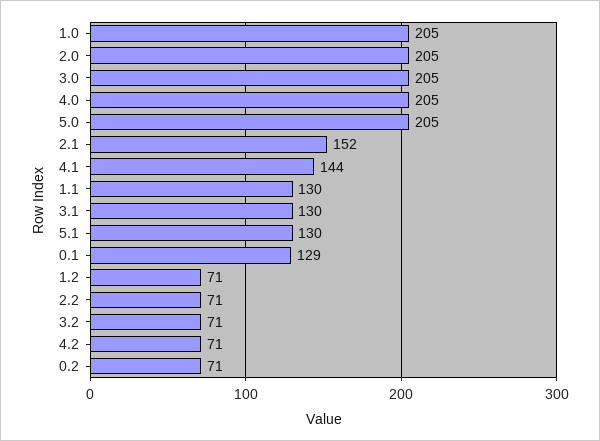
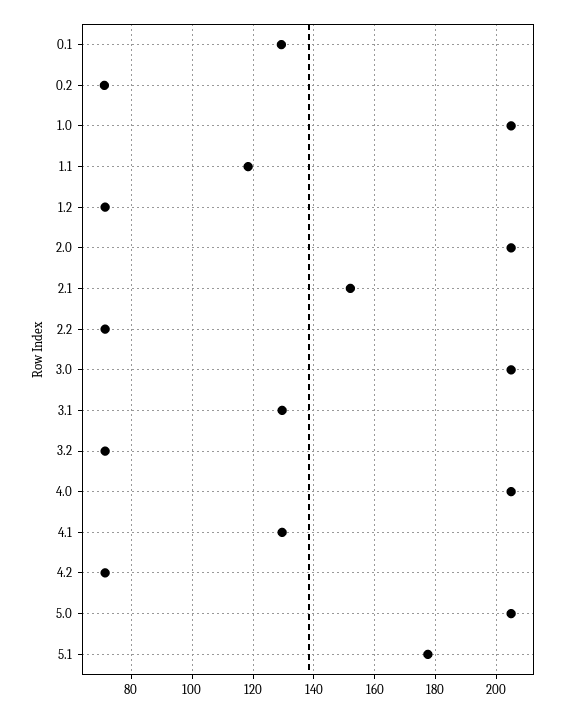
  {
    "1.0": 205,
    "2.0": 205,
    "3.0": 205,
    "4.0": 205,
    "5.0": 205,
    "2.1": 152,
-   "4.1": 144,
+   "4.1": 130,
-   "1.1": 130,
+   "1.1": 118,
    "3.1": 130,
-   "5.1": 130,
+   "5.1": 178,
    "0.1": 129,
    "1.2": 71,
    "2.2": 71,
    "3.2": 71,
    "4.2": 71,
    "0.2": 71
  }

